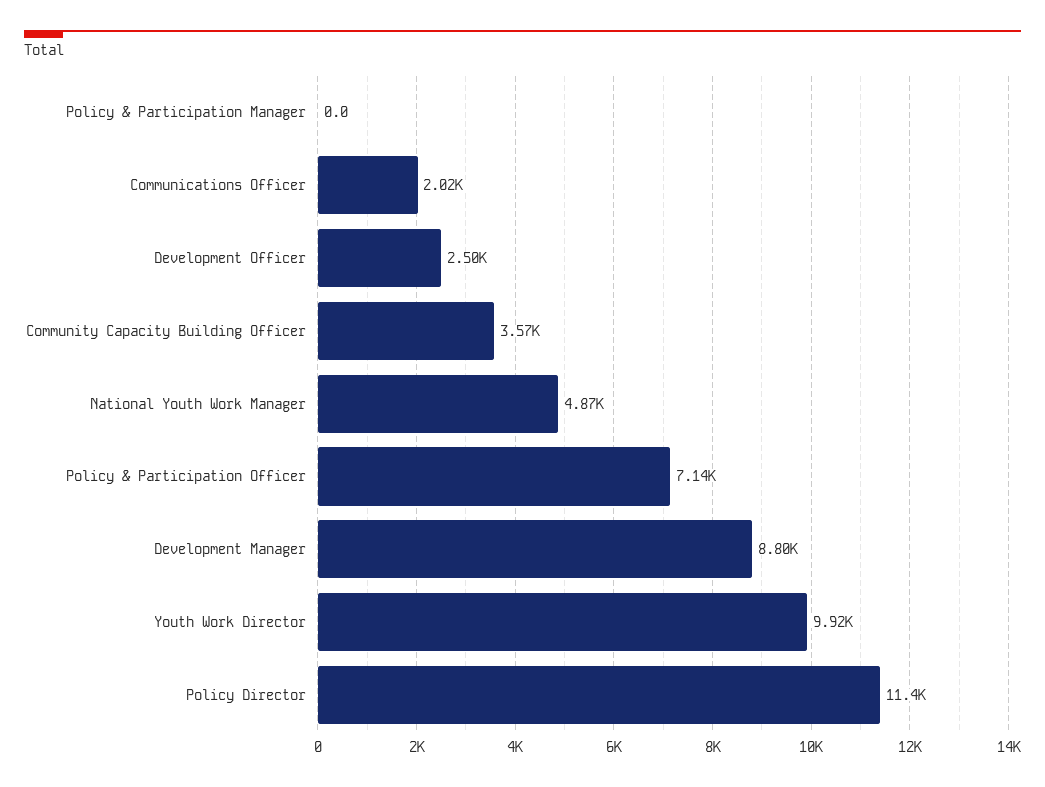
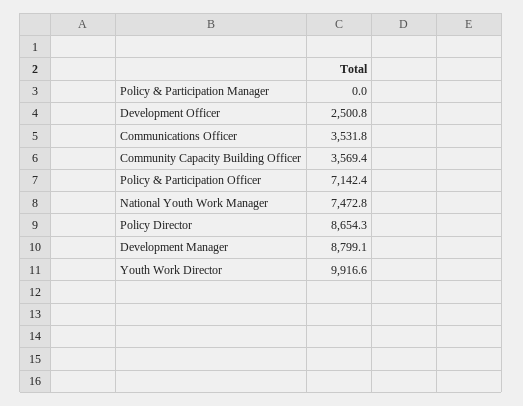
  {
    "Policy & Participation Manager": 0,
-   "Communications Officer": 2020,
+   "Communications Officer": 3531.8,
    "Development Officer": 2500.8,
    "Community Capacity Building Officer": 3569.4,
-   "National Youth Work Manager": 4870,
+   "National Youth Work Manager": 7472.8,
    "Policy & Participation Officer": 7142.4,
    "Development Manager": 8799.1,
    "Youth Work Director": 9916.6,
-   "Policy Director": 11400
+   "Policy Director": 8654.3
  }

